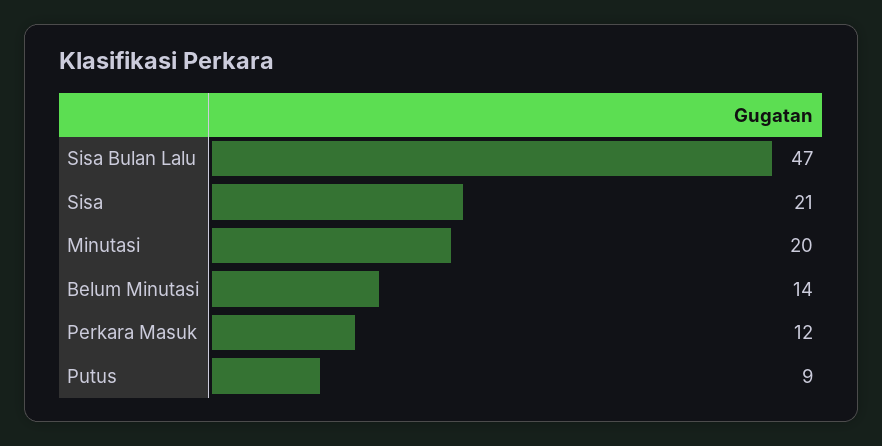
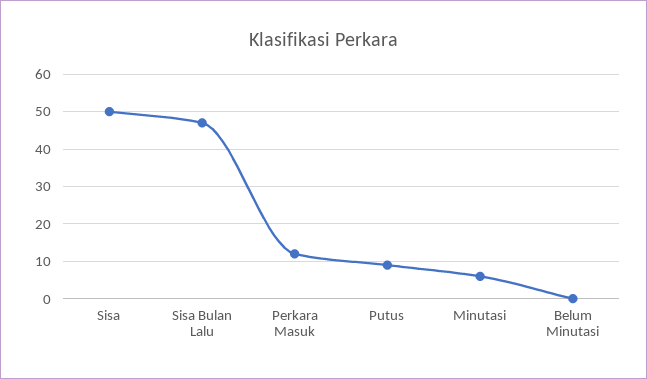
  {
    "Sisa Bulan Lalu": 47,
-   "Sisa": 21,
+   "Sisa": 50,
-   "Minutasi": 20,
+   "Minutasi": 5,
-   "Belum Minutasi": 14,
+   "Belum Minutasi": 0,
    "Perkara Masuk": 12,
    "Putus": 9
  }

